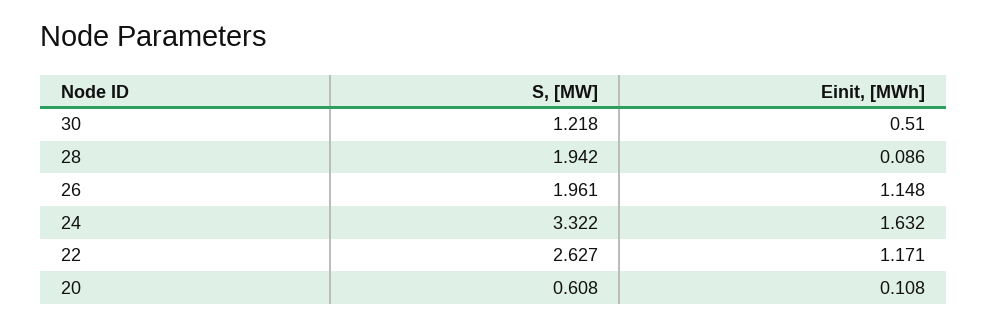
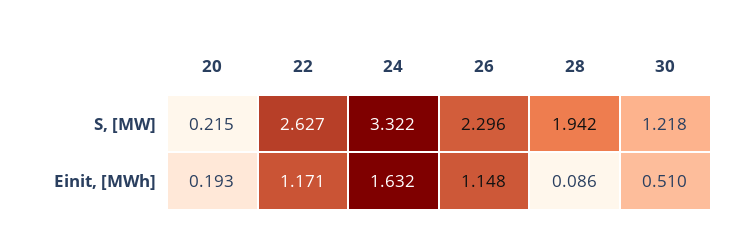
  {
    "S, [MW]": {
      "30": 1.218,
      "28": 1.942,
-     "26": 1.961,
+     "26": 2.296,
      "24": 3.322,
      "22": 2.627,
-     "20": 0.608
+     "20": 0.215
    },
    "Einit, [MWh]": {
      "30": 0.51,
      "28": 0.086,
      "26": 1.148,
      "24": 1.632,
      "22": 1.171,
-     "20": 0.108
+     "20": 0.193
    }
  }

